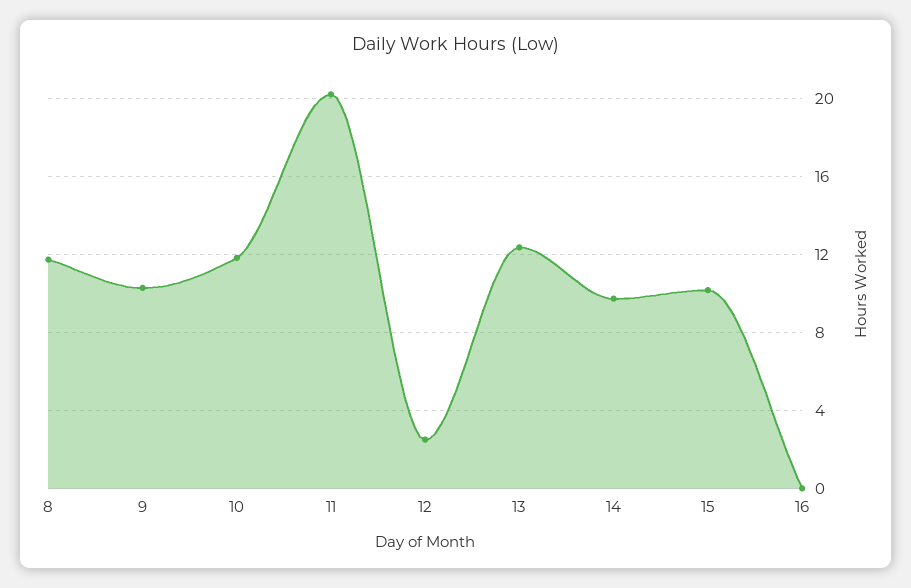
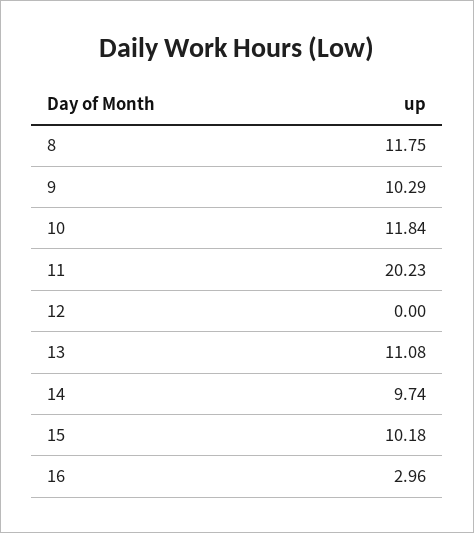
  {
    "8": 11.75,
    "9": 10.29,
    "10": 11.84,
    "11": 20.23,
-   "12": 2.5,
+   "12": 0,
-   "13": 12.5,
+   "13": 11.08,
    "14": 9.74,
    "15": 10.18,
-   "16": 0
+   "16": 2.96
  }

